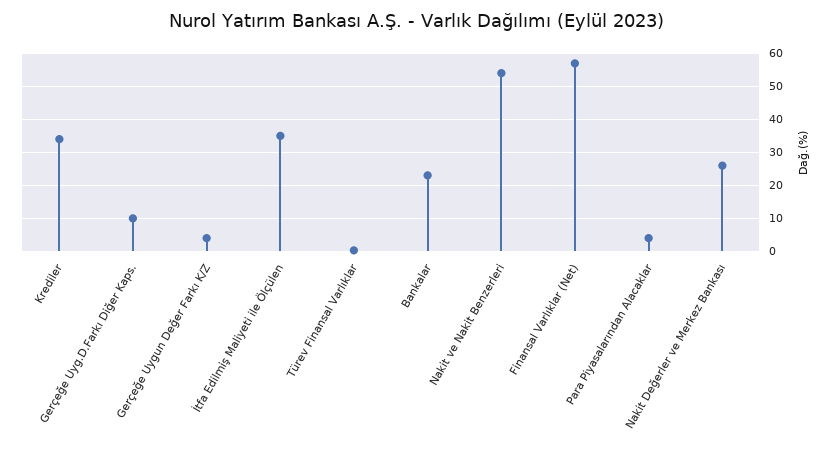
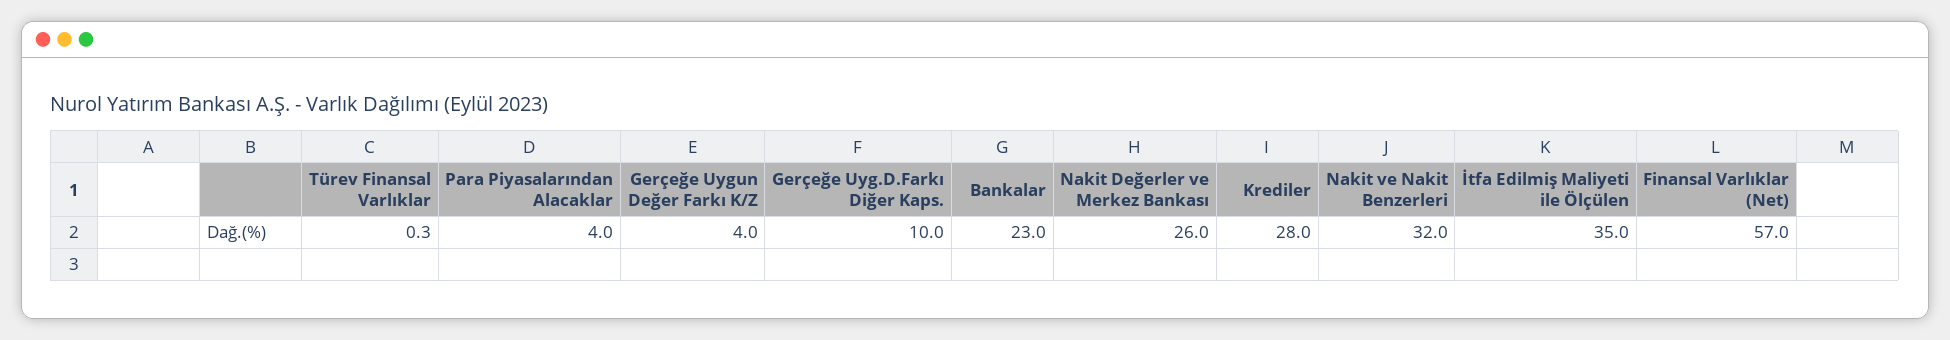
  {
-   "Krediler": 34,
+   "Krediler": 28,
    "Gerçeğe Uyg.D.Farkı Diğer Kaps.": 10,
    "Gerçeğe Uygun Değer Farkı K/Z": 4,
    "İtfa Edilmiş Maliyeti ile Ölçülen": 35,
    "Türev Finansal Varlıklar": 0.3,
    "Bankalar": 23,
-   "Nakit ve Nakit Benzerleri": 54,
+   "Nakit ve Nakit Benzerleri": 32,
    "Finansal Varlıklar (Net)": 57,
    "Para Piyasalarından Alacaklar": 4,
    "Nakit Değerler ve Merkez Bankası": 26
  }

